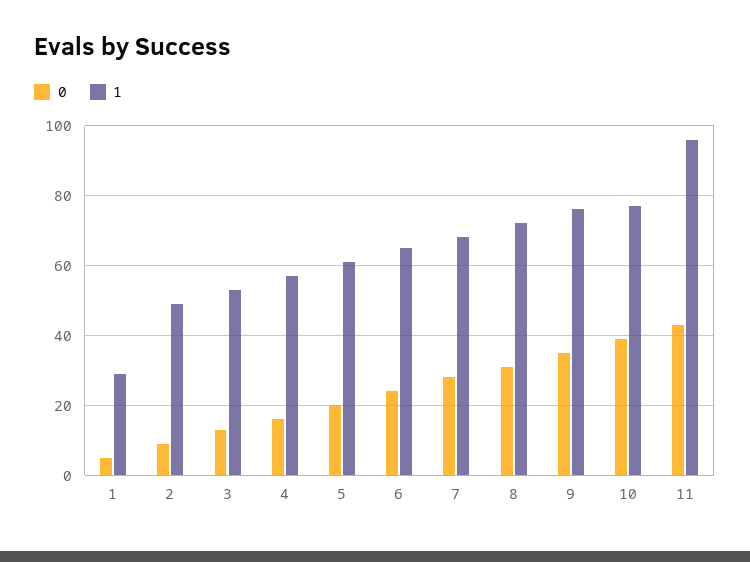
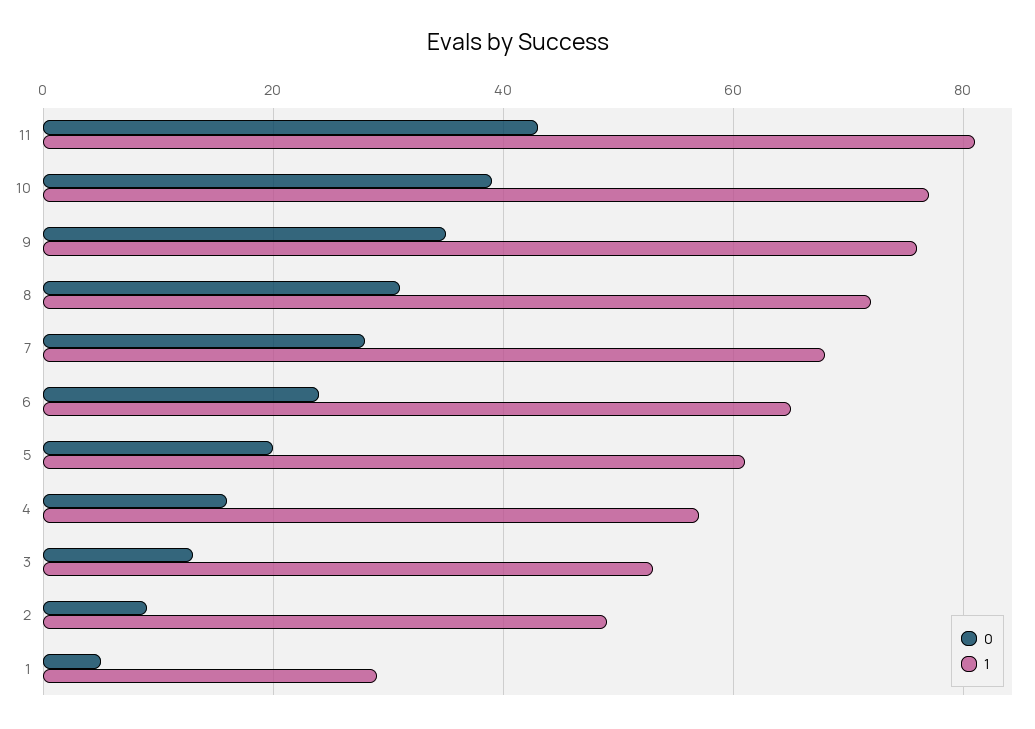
  {
    "0": {
      "1": 5,
      "2": 10,
      "3": 15,
      "4": 15,
      "5": 20,
      "6": 25,
      "7": 30,
      "8": 30,
      "9": 35,
      "10": 40,
      "11": 45
    },
    "1": {
      "1": 30,
      "2": 50,
      "3": 55,
      "4": 55,
      "5": 60,
      "6": 65,
      "7": 70,
      "8": 70,
      "9": 75,
      "10": 75,
-     "11": 95
+     "11": 80
    }
  }

